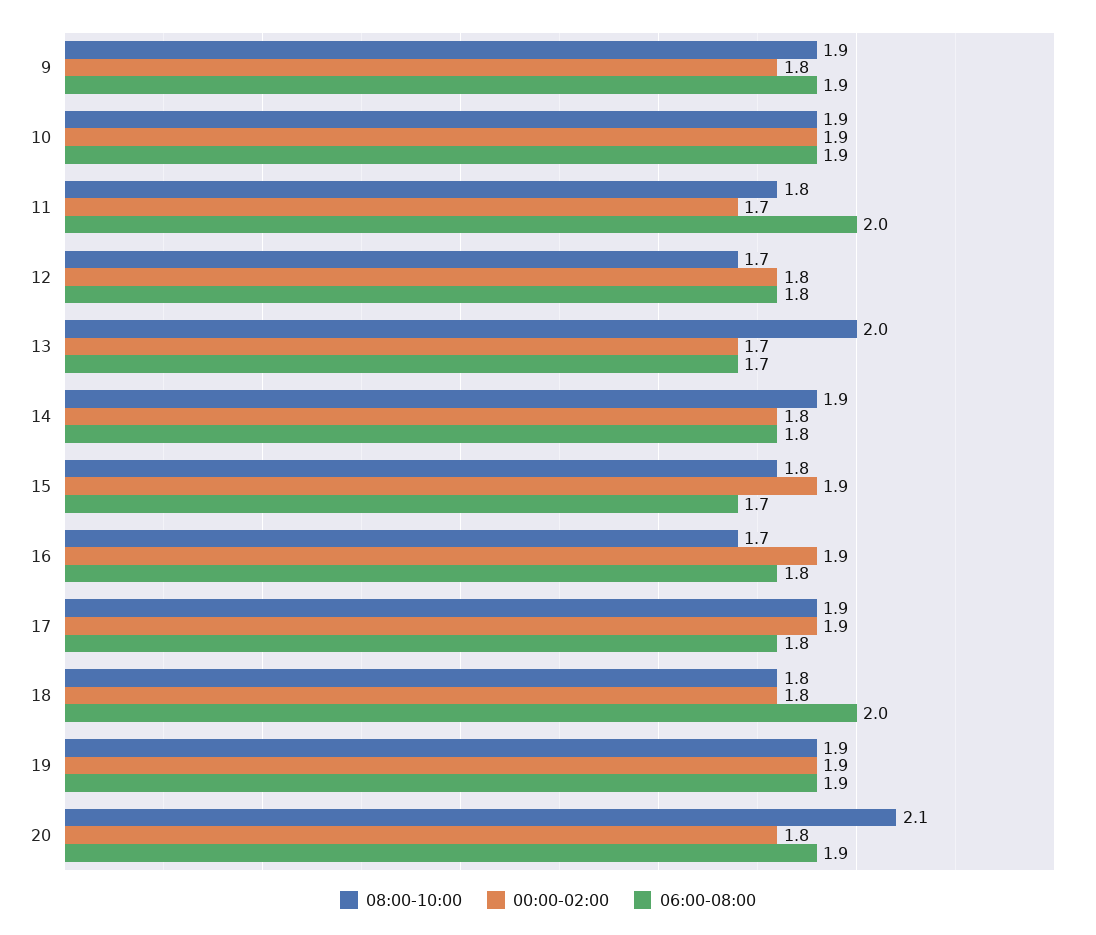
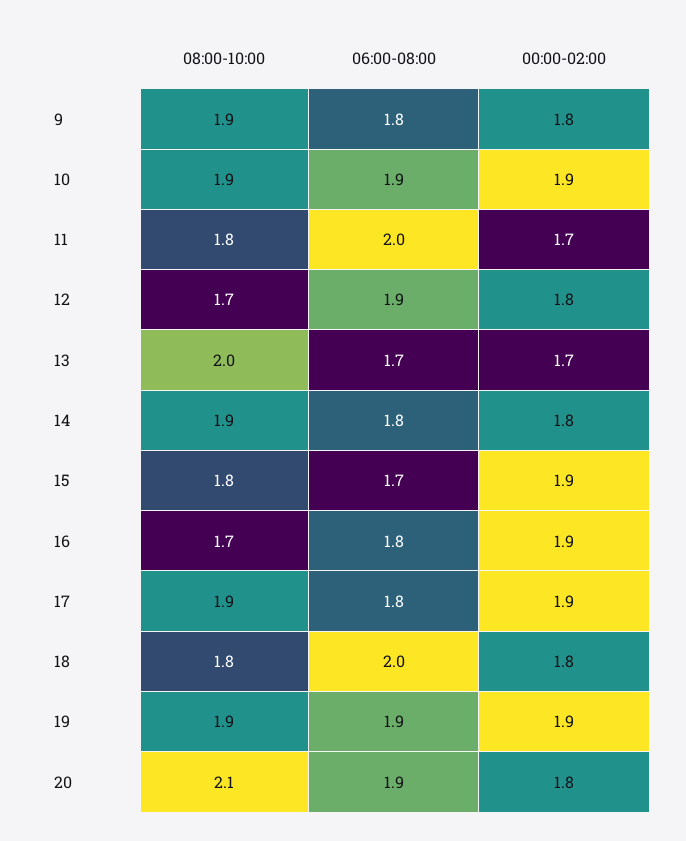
  {
    "08:00-10:00": {
      "9": 1.9,
      "10": 1.9,
      "11": 1.8,
      "12": 1.7,
      "13": 2,
      "14": 1.9,
      "15": 1.8,
      "16": 1.7,
      "17": 1.9,
      "18": 1.8,
      "19": 1.9,
      "20": 2.1
    },
    "00:00-02:00": {
      "9": 1.8,
      "10": 1.9,
      "11": 1.7,
      "12": 1.8,
      "13": 1.7,
      "14": 1.8,
      "15": 1.9,
      "16": 1.9,
      "17": 1.9,
      "18": 1.8,
      "19": 1.9,
      "20": 1.8
    },
    "06:00-08:00": {
-     "9": 1.9,
+     "9": 1.8,
      "10": 1.9,
      "11": 2,
-     "12": 1.8,
+     "12": 1.9,
      "13": 1.7,
      "14": 1.8,
      "15": 1.7,
      "16": 1.8,
      "17": 1.8,
      "18": 2,
      "19": 1.9,
      "20": 1.9
    }
  }

